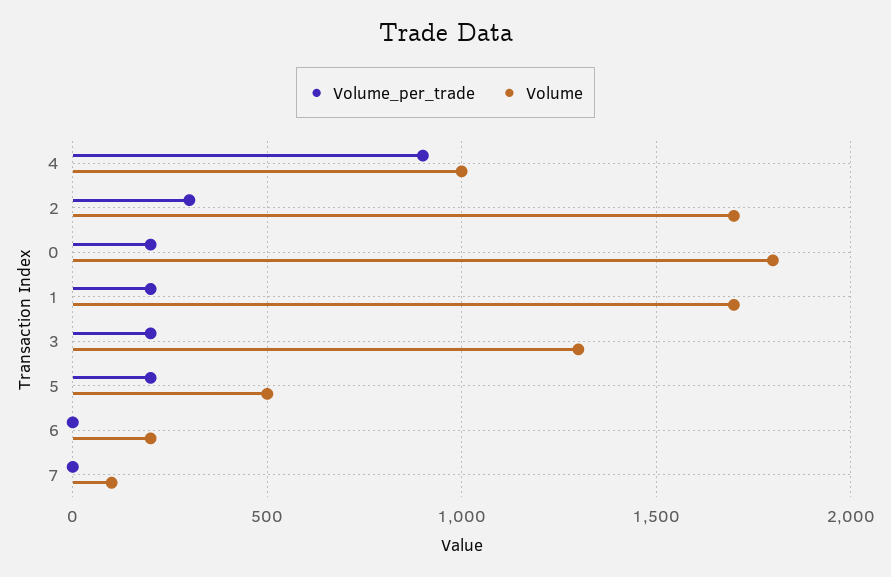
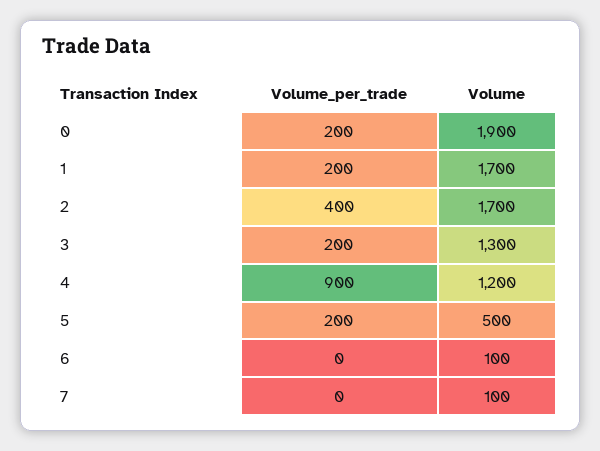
  {
    "Volume_per_trade": {
      "4": 900,
-     "2": 300,
+     "2": 400,
      "0": 200,
      "1": 200,
      "3": 200,
      "5": 200,
      "6": 0,
      "7": 0
    },
    "Volume": {
-     "4": 1000,
+     "4": 1200,
      "2": 1700,
-     "0": 1800,
+     "0": 1900,
      "1": 1700,
      "3": 1300,
      "5": 500,
-     "6": 200,
+     "6": 100,
      "7": 100
    }
  }

